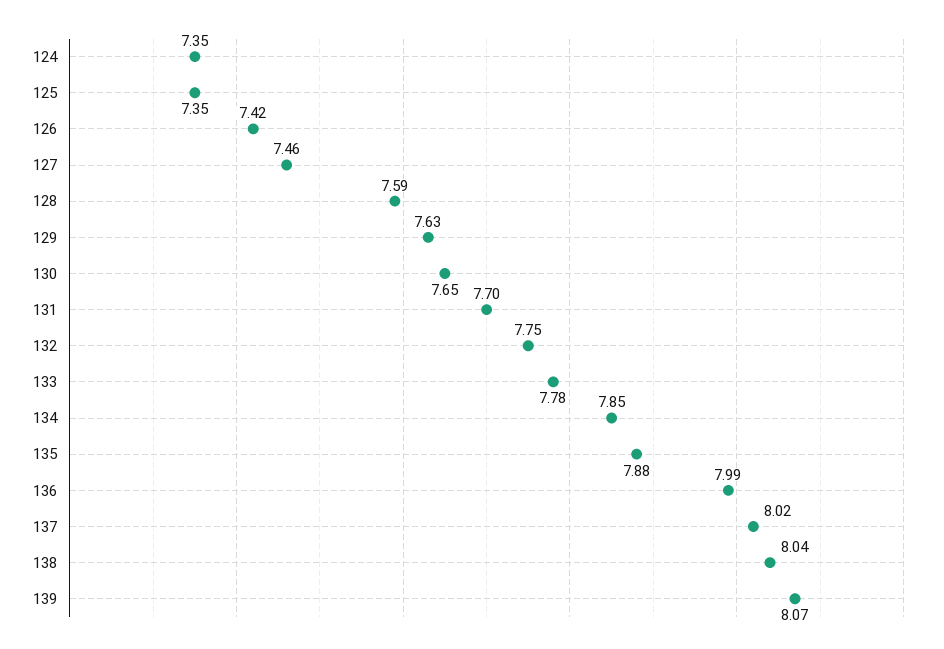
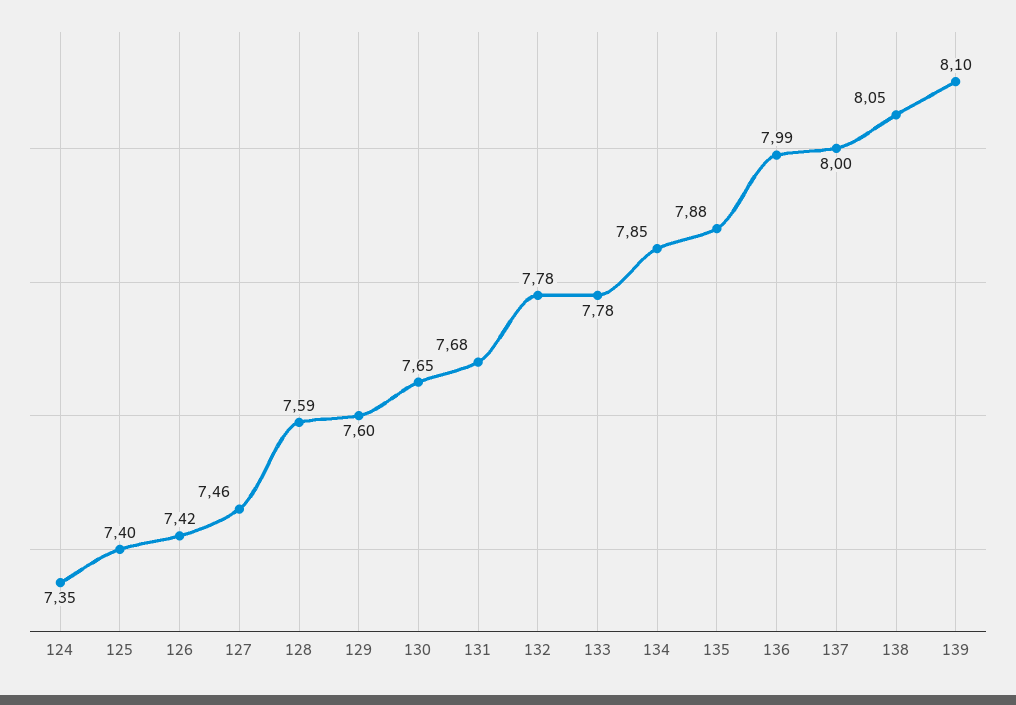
  {
    "124": 7.35,
-   "125": 7.35,
+   "125": 7.4,
    "126": 7.42,
    "127": 7.46,
    "128": 7.59,
-   "129": 7.63,
+   "129": 7.6,
    "130": 7.65,
-   "131": 7.7,
+   "131": 7.68,
-   "132": 7.75,
+   "132": 7.78,
    "133": 7.78,
    "134": 7.85,
    "135": 7.88,
    "136": 7.99,
-   "137": 8.02,
+   "137": 8,
-   "138": 8.04,
+   "138": 8.05,
-   "139": 8.07
+   "139": 8.1
  }

